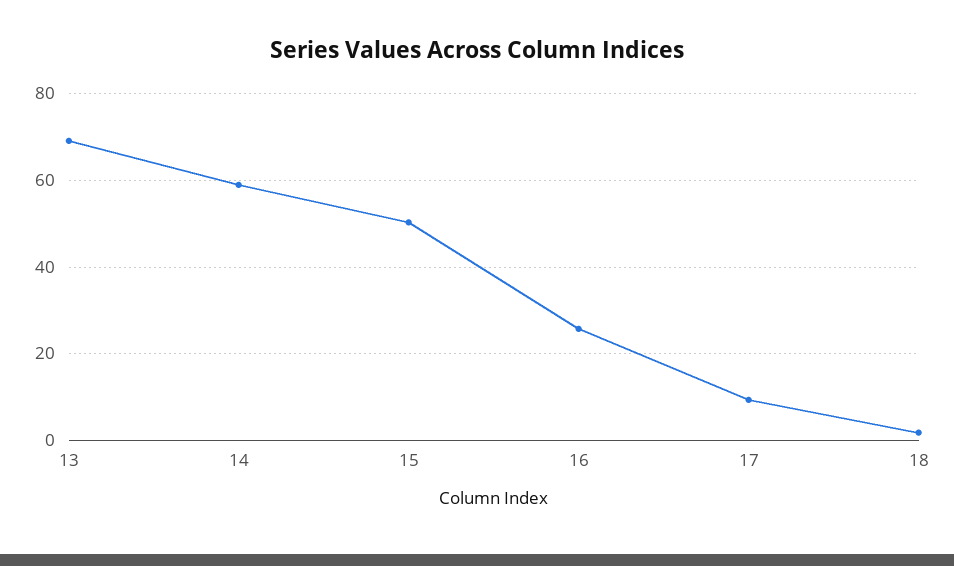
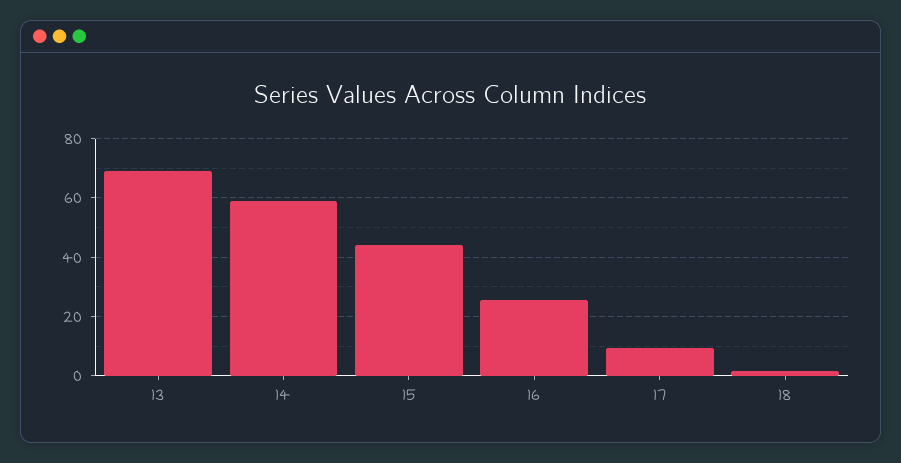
  {
    "13": 70,
    "14": 58,
-   "15": 50,
+   "15": 45,
    "16": 26,
    "17": 10,
    "18": 2
  }

